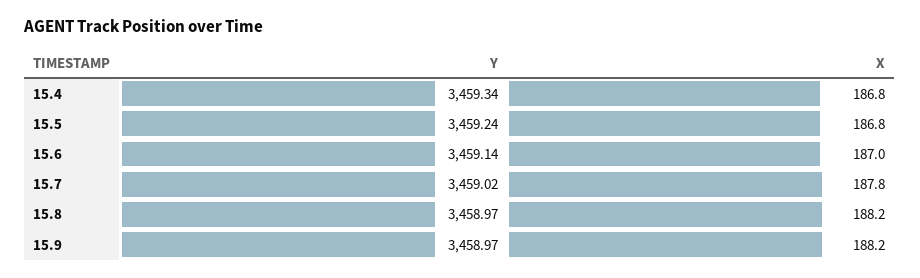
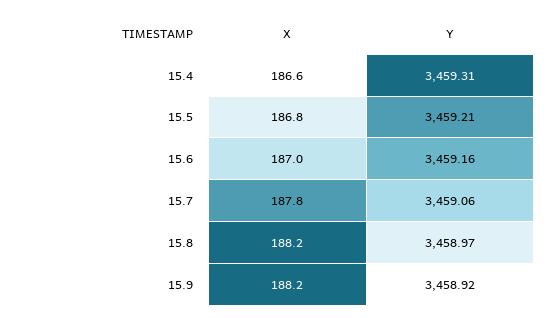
  {
    "Y": {
-     "15.4": 3459.34,
+     "15.4": 3459.31,
-     "15.5": 3459.24,
+     "15.5": 3459.21,
-     "15.6": 3459.14,
+     "15.6": 3459.16,
-     "15.7": 3459.02,
+     "15.7": 3459.06,
      "15.8": 3458.97,
-     "15.9": 3458.97
+     "15.9": 3458.92
    },
    "X": {
-     "15.4": 186.8,
+     "15.4": 186.6,
      "15.5": 186.8,
      "15.6": 187,
      "15.7": 187.8,
      "15.8": 188.2,
      "15.9": 188.2
    }
  }

